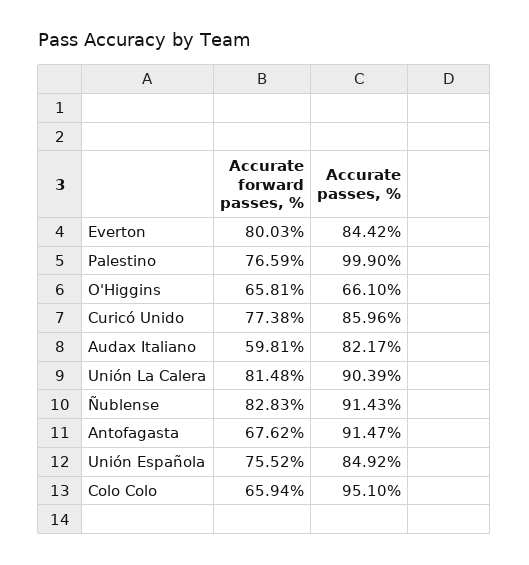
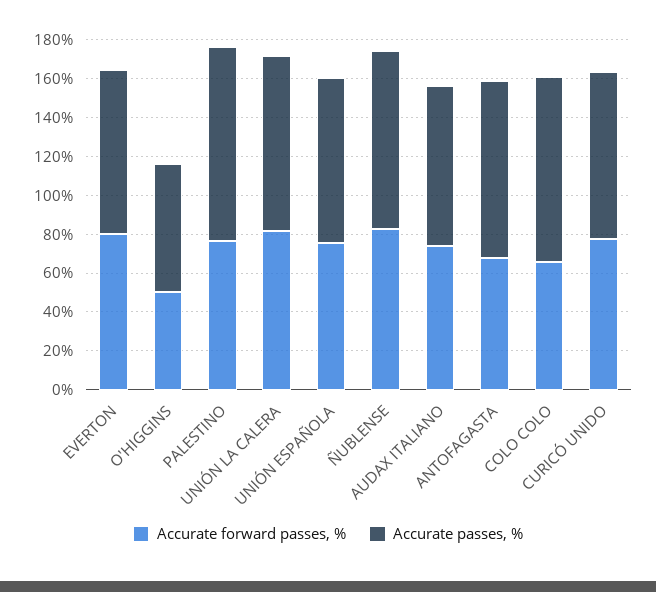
  {
    "Accurate forward passes, %": {
      "Everton": 80.03,
      "Palestino": 76.59,
-     "O'Higgins": 65.81,
+     "O'Higgins": 50,
      "Curicó Unido": 77.38,
-     "Audax Italiano": 59.81,
+     "Audax Italiano": 75,
      "Unión La Calera": 81.48,
      "Ñublense": 82.83,
      "Antofagasta": 67.62,
      "Unión Española": 75.52,
      "Colo Colo": 65.94
    },
    "Accurate passes, %": {
      "Everton": 84.42,
      "Palestino": 99.9,
      "O'Higgins": 66.1,
      "Curicó Unido": 85.96,
      "Audax Italiano": 82.17,
      "Unión La Calera": 90.39,
      "Ñublense": 91.43,
      "Antofagasta": 91.47,
      "Unión Española": 84.92,
      "Colo Colo": 95.1
    }
  }

